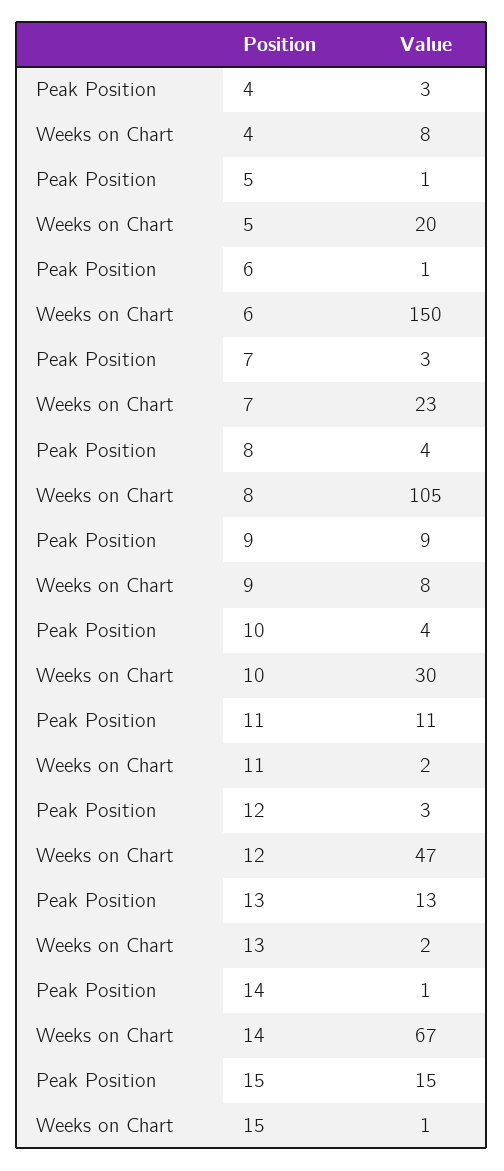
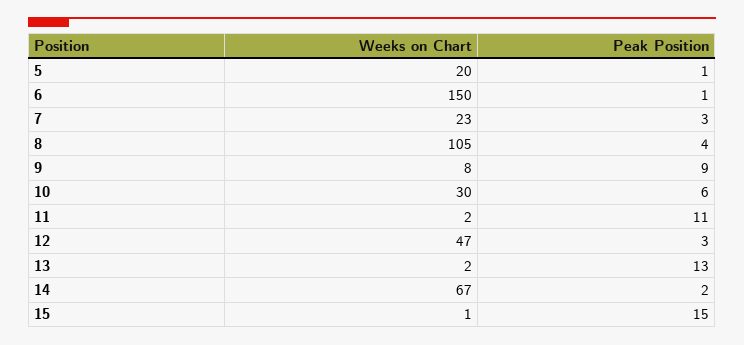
  {
    "Peak Position": {
-     "4": 3,
      "5": 1,
      "6": 1,
      "7": 3,
      "8": 4,
      "9": 9,
-     "10": 4,
+     "10": 6,
      "11": 11,
      "12": 3,
      "13": 13,
-     "14": 1,
+     "14": 2,
      "15": 15
    },
    "Weeks on Chart": {
-     "4": 8,
      "5": 20,
      "6": 150,
      "7": 23,
      "8": 105,
      "9": 8,
      "10": 30,
      "11": 2,
      "12": 47,
      "13": 2,
      "14": 67,
      "15": 1
    }
  }

